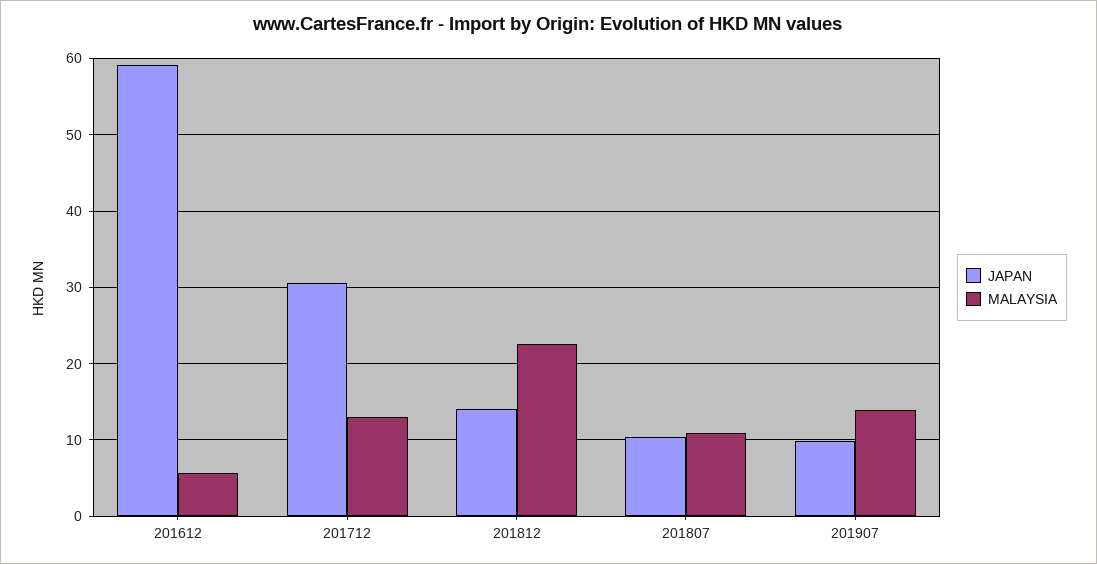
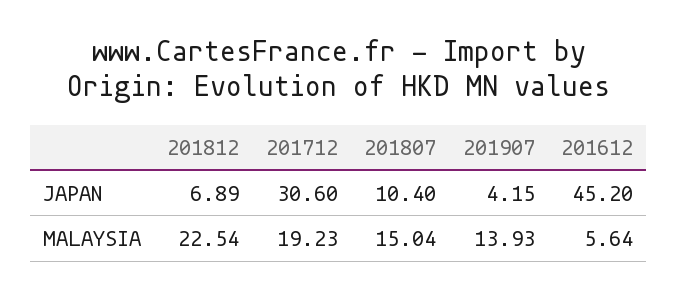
  {
    "JAPAN": {
-     "201612": 59,
+     "201612": 45.2,
      "201712": 30.6,
-     "201812": 14,
+     "201812": 6.89,
      "201807": 10.4,
-     "201907": 10
+     "201907": 4.15
    },
    "MALAYSIA": {
      "201612": 5.64,
-     "201712": 13,
+     "201712": 19.23,
      "201812": 22.54,
-     "201807": 11,
+     "201807": 15.04,
      "201907": 13.93
    }
  }

